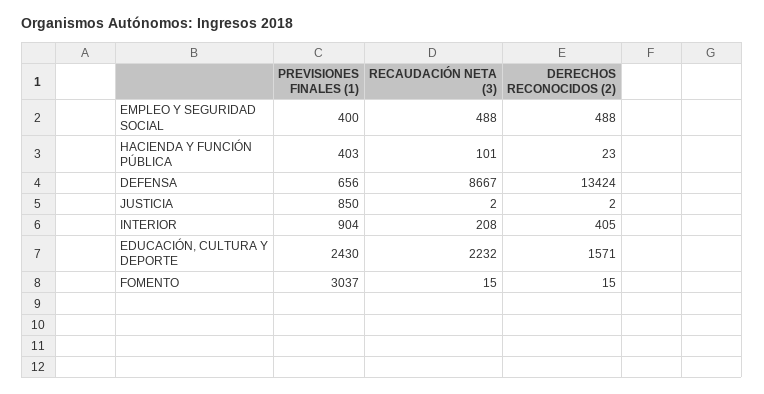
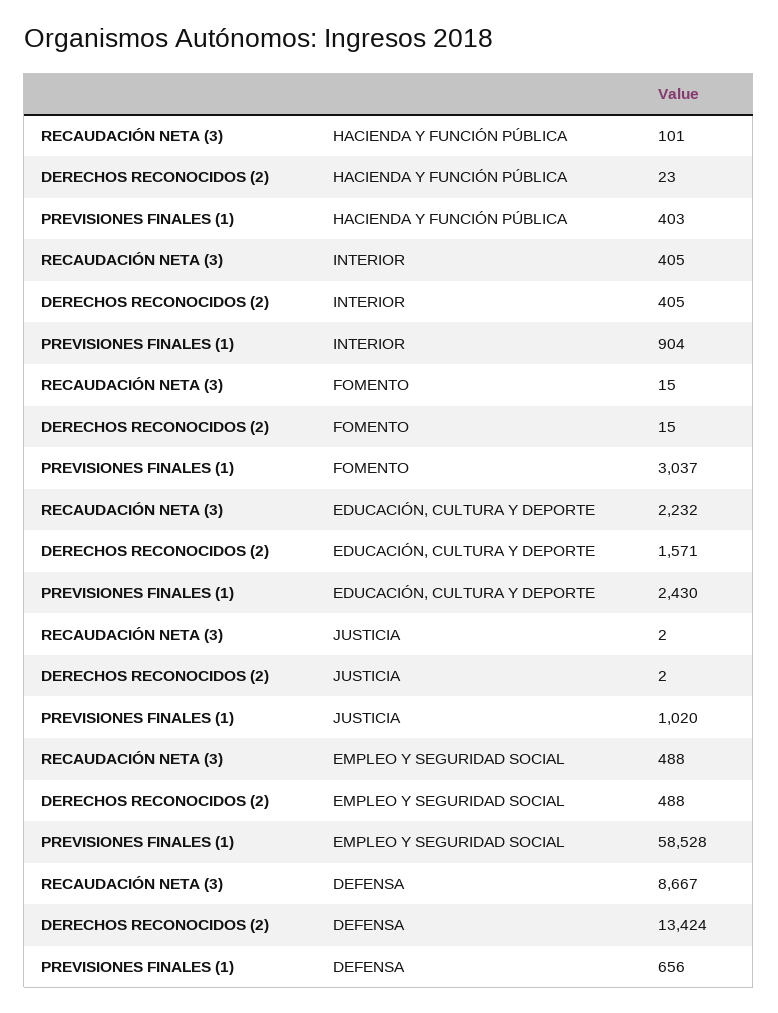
  {
    "PREVISIONES FINALES (1)": {
-     "EMPLEO Y SEGURIDAD SOCIAL": 400,
+     "EMPLEO Y SEGURIDAD SOCIAL": 58528,
      "HACIENDA Y FUNCIÓN PÚBLICA": 403,
      "DEFENSA": 656,
-     "JUSTICIA": 850,
+     "JUSTICIA": 1020,
      "INTERIOR": 904,
      "EDUCACIÓN, CULTURA Y DEPORTE": 2430,
      "FOMENTO": 3037
    },
    "RECAUDACIÓN NETA (3)": {
      "EMPLEO Y SEGURIDAD SOCIAL": 488,
      "HACIENDA Y FUNCIÓN PÚBLICA": 101,
      "DEFENSA": 8667,
      "JUSTICIA": 2,
-     "INTERIOR": 208,
+     "INTERIOR": 405,
      "EDUCACIÓN, CULTURA Y DEPORTE": 2232,
      "FOMENTO": 15
    },
    "DERECHOS RECONOCIDOS (2)": {
      "EMPLEO Y SEGURIDAD SOCIAL": 488,
      "HACIENDA Y FUNCIÓN PÚBLICA": 23,
      "DEFENSA": 13424,
      "JUSTICIA": 2,
      "INTERIOR": 405,
      "EDUCACIÓN, CULTURA Y DEPORTE": 1571,
      "FOMENTO": 15
    }
  }

